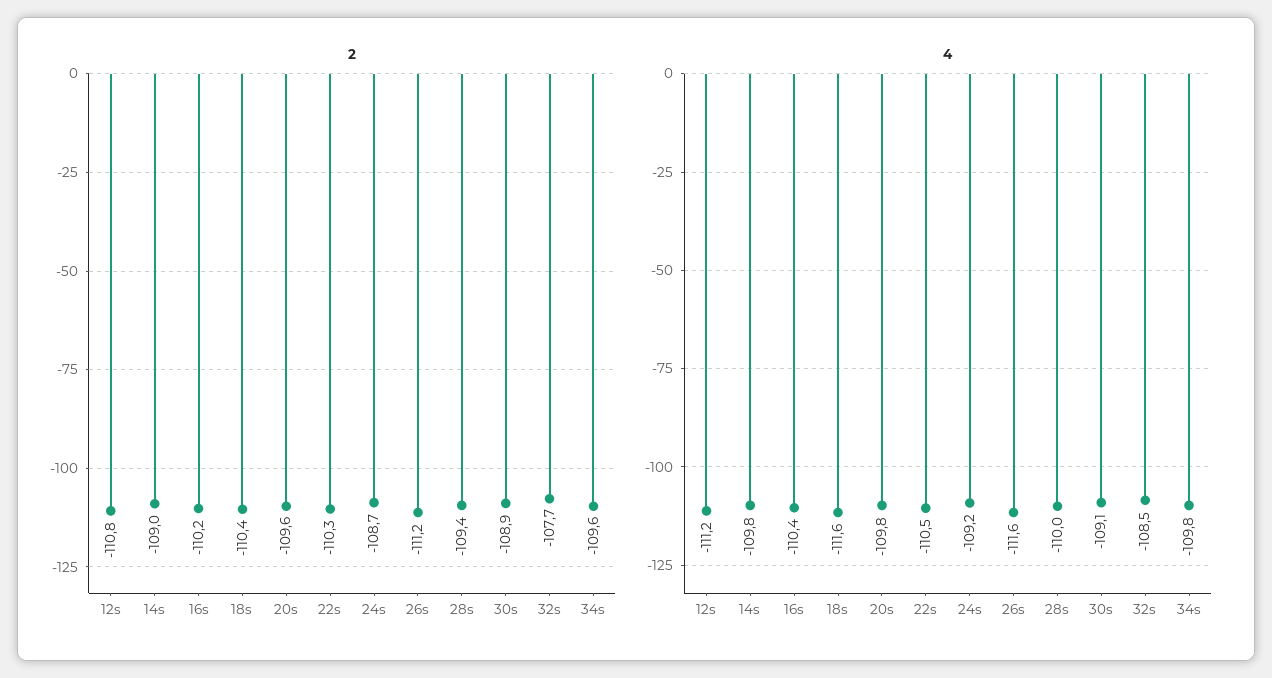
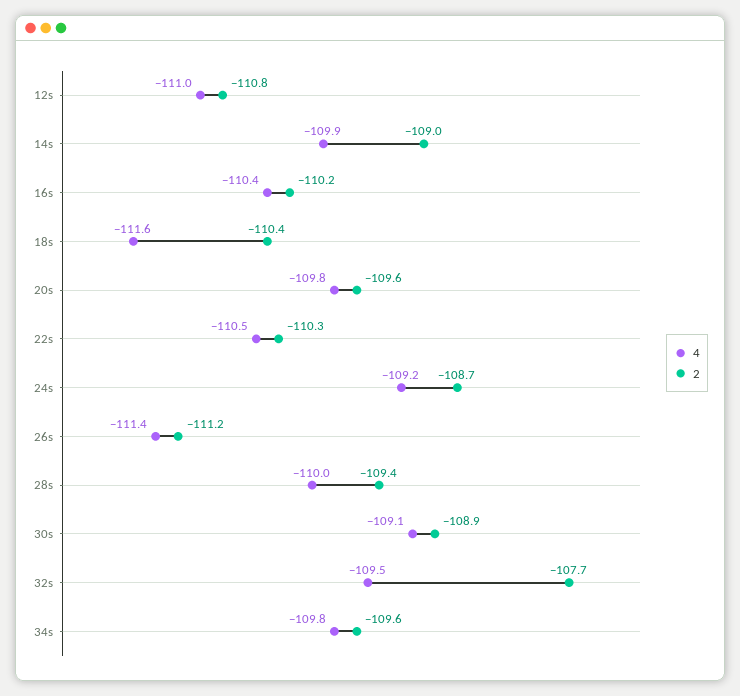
  {
    "2": {
      "12s": -110.8,
      "14s": -109,
      "16s": -110.2,
      "18s": -110.4,
      "20s": -109.6,
      "22s": -110.3,
      "24s": -108.7,
      "26s": -111.2,
      "28s": -109.4,
      "30s": -108.9,
      "32s": -107.7,
      "34s": -109.6
    },
    "4": {
-     "12s": -111.2,
+     "12s": -111,
-     "14s": -109.8,
+     "14s": -109.9,
      "16s": -110.4,
      "18s": -111.6,
      "20s": -109.8,
      "22s": -110.5,
      "24s": -109.2,
-     "26s": -111.6,
+     "26s": -111.4,
      "28s": -110,
      "30s": -109.1,
-     "32s": -108.5,
+     "32s": -109.5,
      "34s": -109.8
    }
  }

